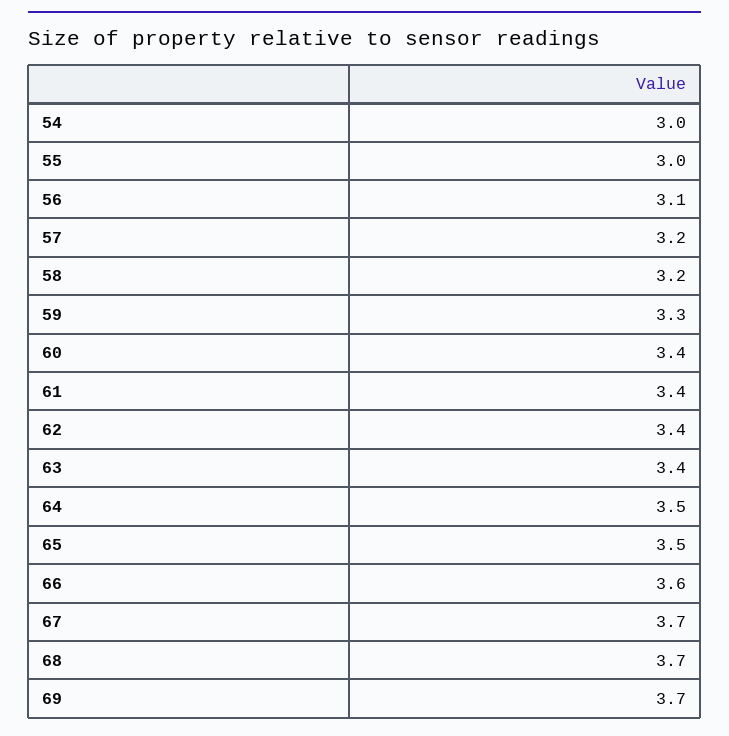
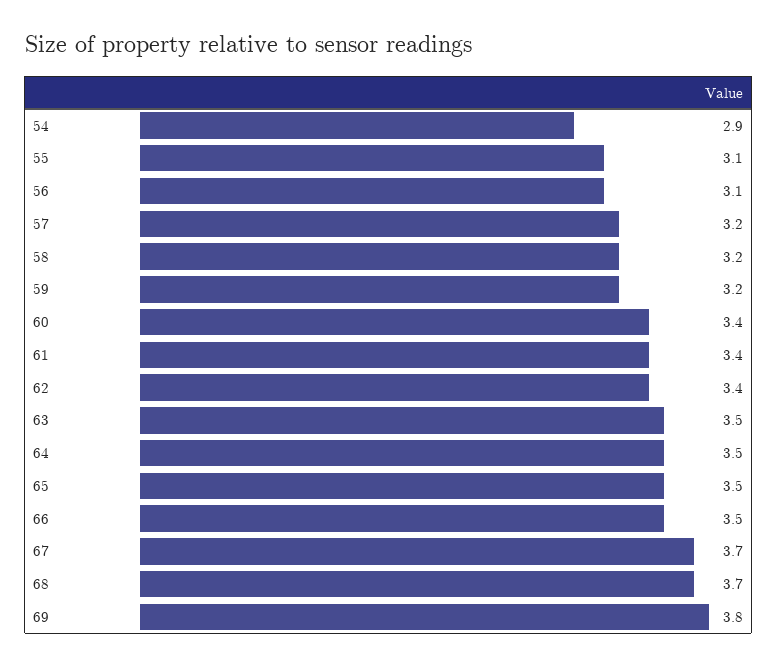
  {
-   "54": 3,
+   "54": 2.9,
-   "55": 3,
+   "55": 3.1,
    "56": 3.1,
    "57": 3.2,
    "58": 3.2,
-   "59": 3.3,
+   "59": 3.2,
    "60": 3.4,
    "61": 3.4,
    "62": 3.4,
-   "63": 3.4,
+   "63": 3.5,
    "64": 3.5,
    "65": 3.5,
-   "66": 3.6,
+   "66": 3.5,
    "67": 3.7,
    "68": 3.7,
-   "69": 3.7
+   "69": 3.8
  }

